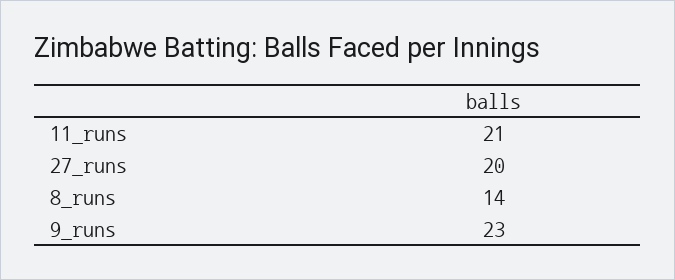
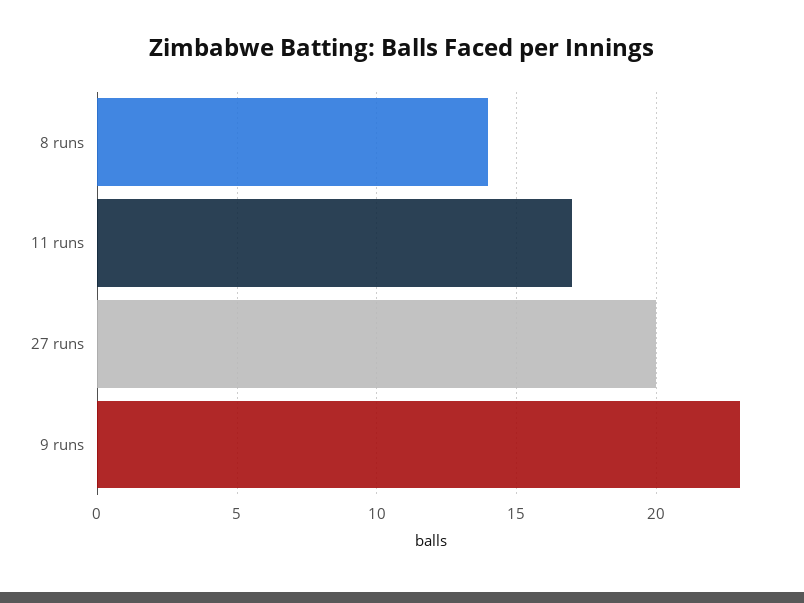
  {
-   "11_runs": 21,
+   "11_runs": 17,
    "27_runs": 20,
    "8_runs": 14,
    "9_runs": 23
  }

